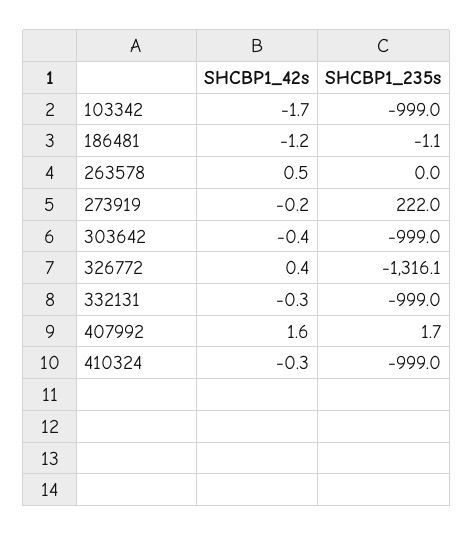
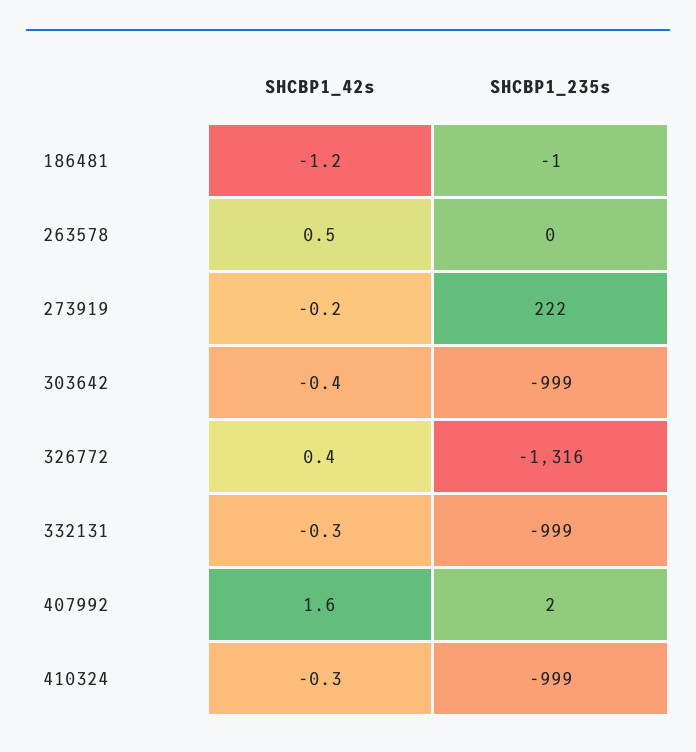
  {
    "SHCBP1_42s": {
-     "103342": -1.7,
      "186481": -1.2,
      "263578": 0.5,
      "273919": -0.2,
      "303642": -0.4,
      "326772": 0.4,
      "332131": -0.3,
      "407992": 1.6,
      "410324": -0.3
    },
    "SHCBP1_235s": {
-     "103342": -999,
      "186481": -1.1,
      "263578": 0,
      "273919": 222,
      "303642": -999,
      "326772": -1316.1,
      "332131": -999,
      "407992": 1.7,
      "410324": -999
    }
  }

